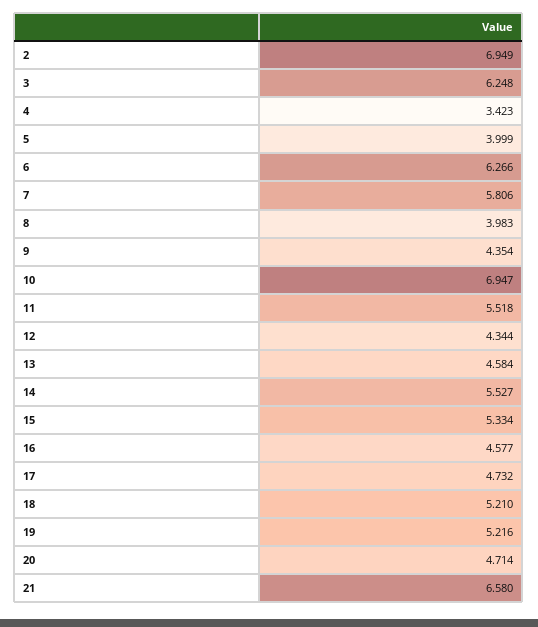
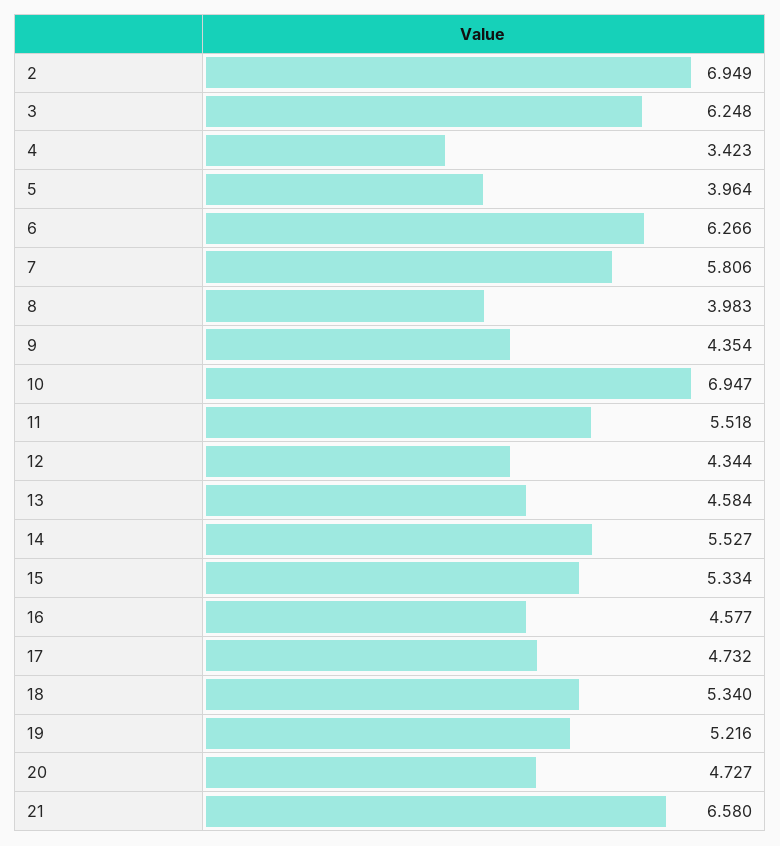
  {
    "2": 6.949,
    "3": 6.248,
    "4": 3.423,
-   "5": 3.999,
+   "5": 3.964,
    "6": 6.266,
    "7": 5.806,
    "8": 3.983,
    "9": 4.354,
    "10": 6.947,
    "11": 5.518,
    "12": 4.344,
    "13": 4.584,
    "14": 5.527,
    "15": 5.334,
    "16": 4.577,
    "17": 4.732,
-   "18": 5.21,
+   "18": 5.34,
    "19": 5.216,
-   "20": 4.714,
+   "20": 4.727,
    "21": 6.58
  }

